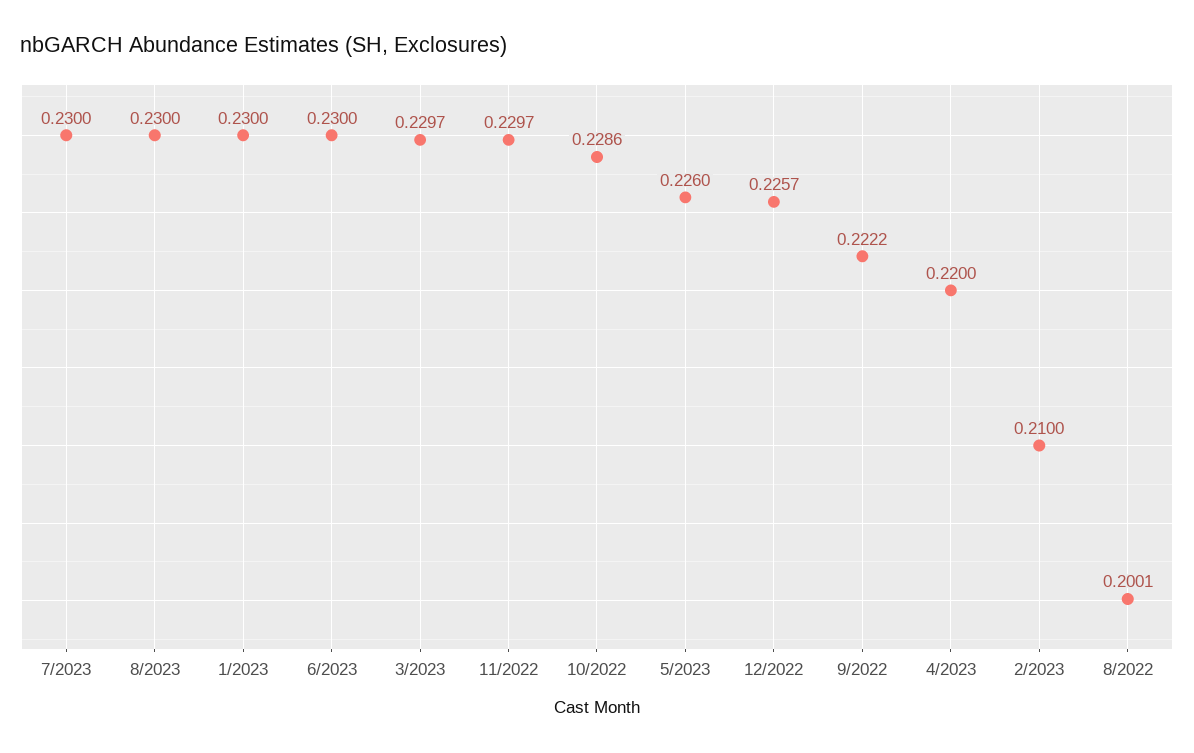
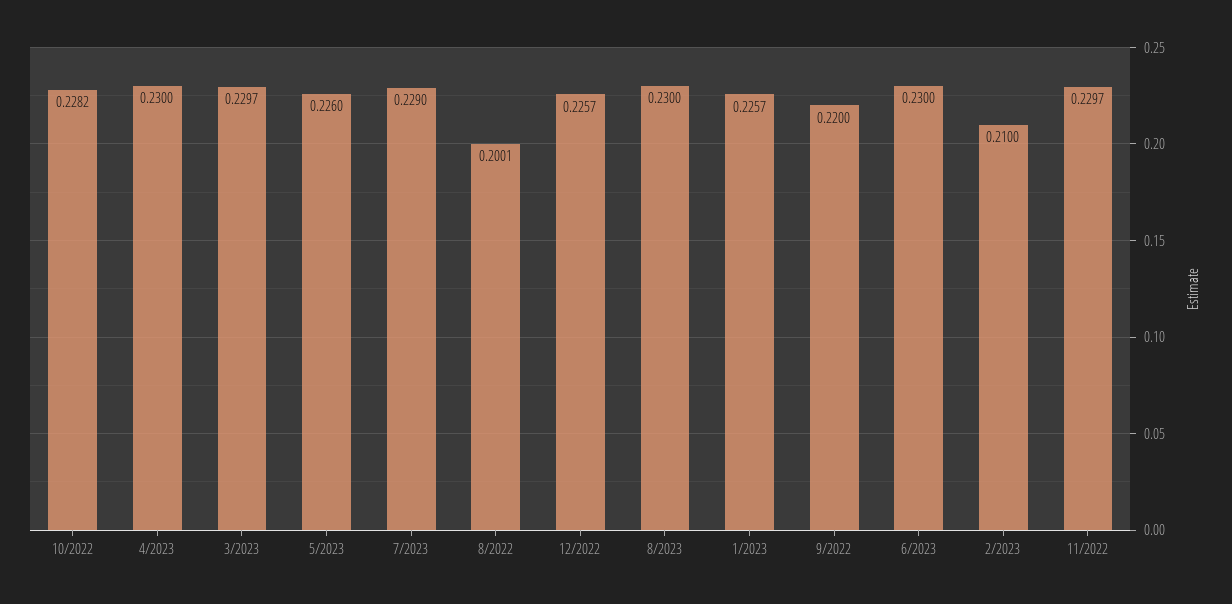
  {
-   "7/2023": 0.23,
+   "7/2023": 0.229,
    "8/2023": 0.23,
-   "1/2023": 0.23,
+   "1/2023": 0.2257,
    "6/2023": 0.23,
    "3/2023": 0.2297,
    "11/2022": 0.2297,
-   "10/2022": 0.2286,
+   "10/2022": 0.2282,
    "5/2023": 0.226,
    "12/2022": 0.2257,
-   "9/2022": 0.2222,
+   "9/2022": 0.22,
-   "4/2023": 0.22,
+   "4/2023": 0.23,
    "2/2023": 0.21,
    "8/2022": 0.2001
  }

